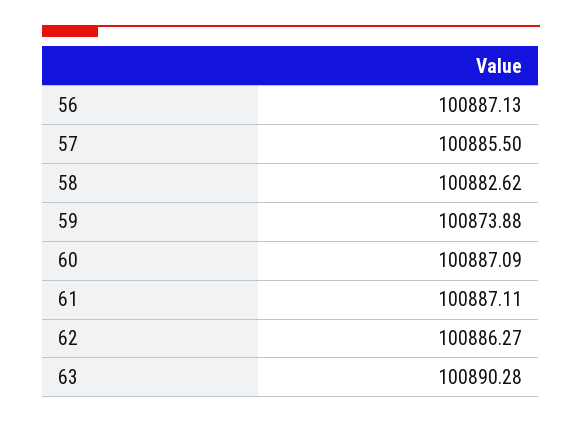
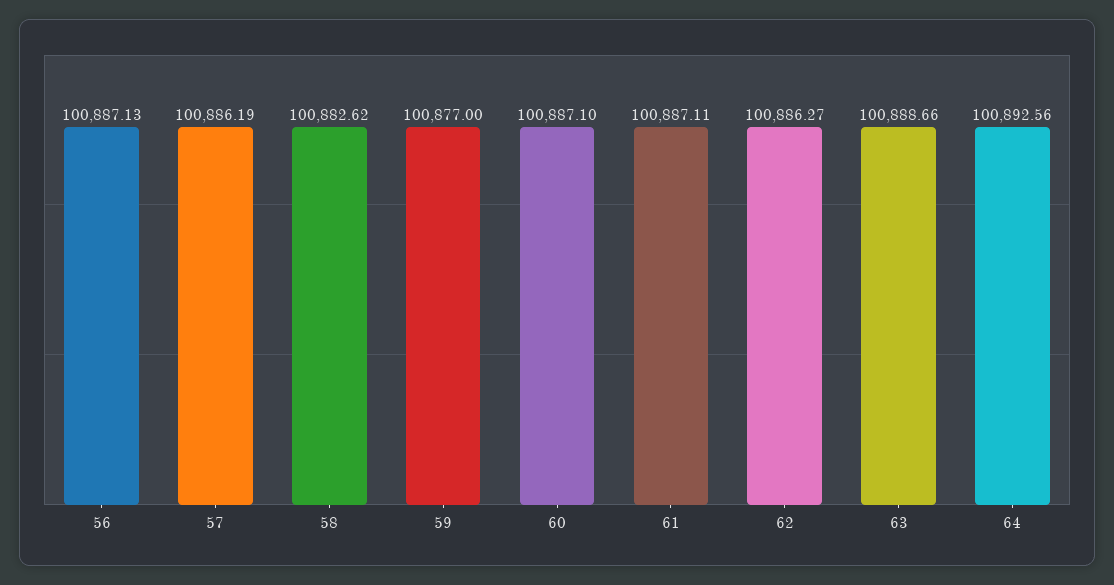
  {
    "56": 100887.13,
-   "57": 100885.5,
+   "57": 100886.19,
    "58": 100882.62,
-   "59": 100873.88,
+   "59": 100877,
-   "60": 100887.09,
+   "60": 100887.1,
    "61": 100887.11,
    "62": 100886.27,
-   "63": 100890.28
+   "63": 100888.66,
+   "64": 100892.56
  }

